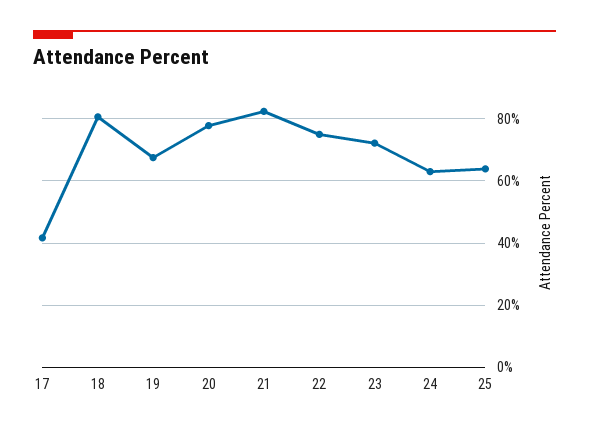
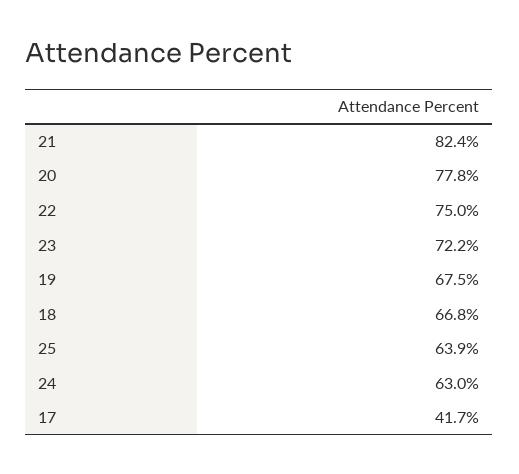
  {
    "17": 41.7,
-   "18": 80,
+   "18": 66.8,
    "19": 67.5,
    "20": 77.8,
    "21": 82.4,
    "22": 75,
    "23": 72.2,
    "24": 63,
    "25": 63.9
  }

